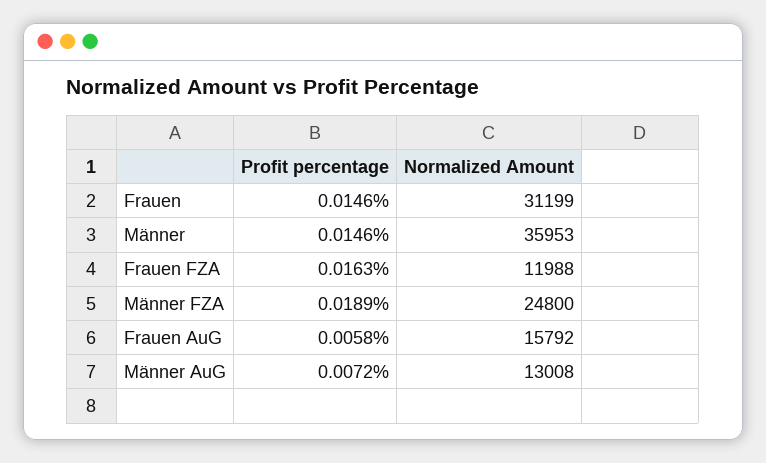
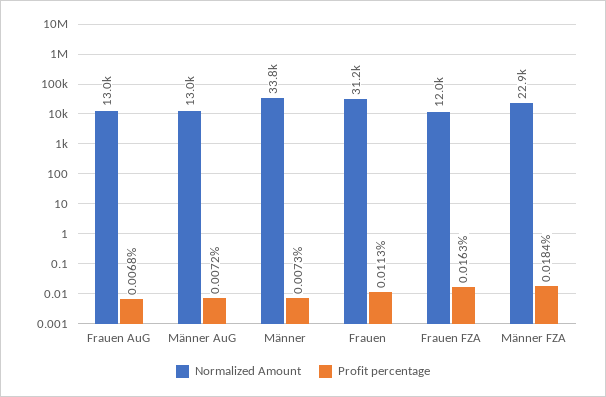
  {
    "Profit percentage": {
-     "Frauen": 0.0146,
+     "Frauen": 0.0113,
-     "Männer": 0.0146,
+     "Männer": 0.0073,
      "Frauen FZA": 0.0163,
-     "Männer FZA": 0.0189,
+     "Männer FZA": 0.0184,
-     "Frauen AuG": 0.0058,
+     "Frauen AuG": 0.0068,
      "Männer AuG": 0.0072
    },
    "Normalized Amount": {
      "Frauen": 31199,
-     "Männer": 35953,
+     "Männer": 33800,
      "Frauen FZA": 11988,
-     "Männer FZA": 24800,
+     "Männer FZA": 22900,
-     "Frauen AuG": 15792,
+     "Frauen AuG": 13000,
      "Männer AuG": 13008
    }
  }

